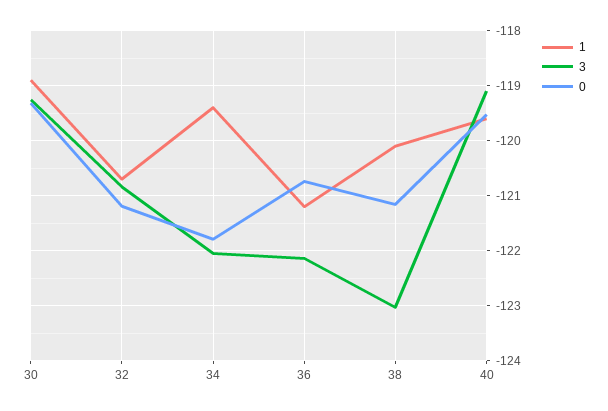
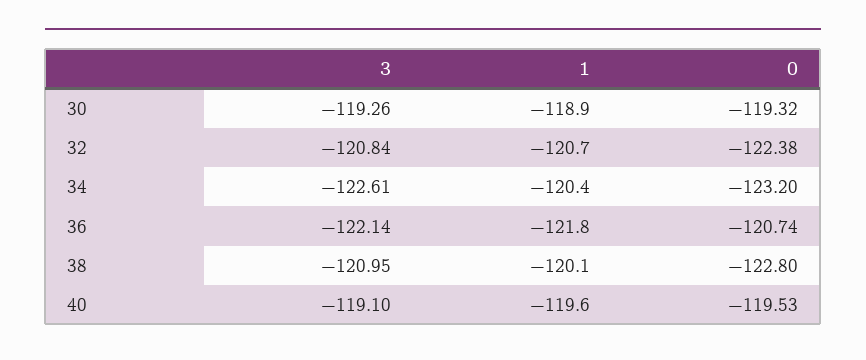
  {
    "1": {
      "30": -118.9,
      "32": -120.7,
-     "34": -119.4,
+     "34": -120.4,
-     "36": -121.2,
+     "36": -121.8,
      "38": -120.1,
      "40": -119.6
    },
    "3": {
      "30": -119.26,
      "32": -120.84,
-     "34": -122,
+     "34": -122.61,
      "36": -122.14,
-     "38": -123,
+     "38": -120.95,
      "40": -119.1
    },
    "0": {
      "30": -119.32,
-     "32": -121.2,
+     "32": -122.38,
-     "34": -121.8,
+     "34": -123.2,
      "36": -120.74,
-     "38": -121.2,
+     "38": -122.8,
      "40": -119.53
    }
  }

